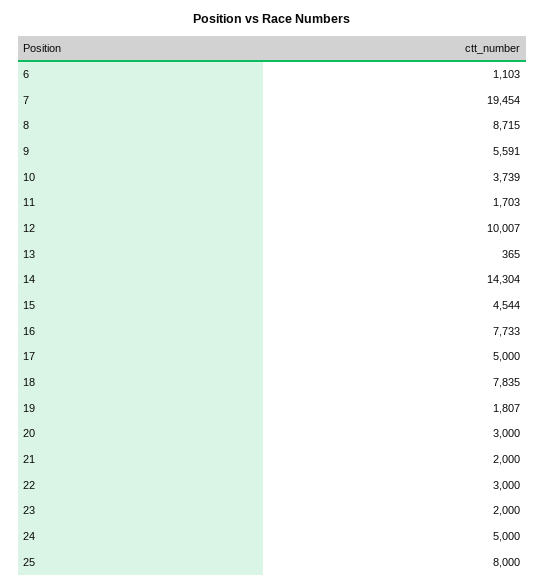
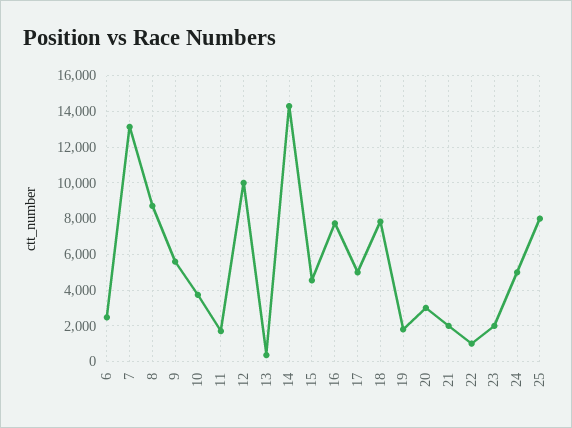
  {
-   "6": 1103,
+   "6": 2500,
-   "7": 19454,
+   "7": 13000,
    "8": 8715,
    "9": 5591,
    "10": 3739,
    "11": 1703,
    "12": 10007,
    "13": 365,
    "14": 14304,
    "15": 4544,
    "16": 7733,
    "17": 5000,
    "18": 7835,
    "19": 1807,
    "20": 3000,
    "21": 2000,
-   "22": 3000,
+   "22": 1000,
    "23": 2000,
    "24": 5000,
    "25": 8000
  }

